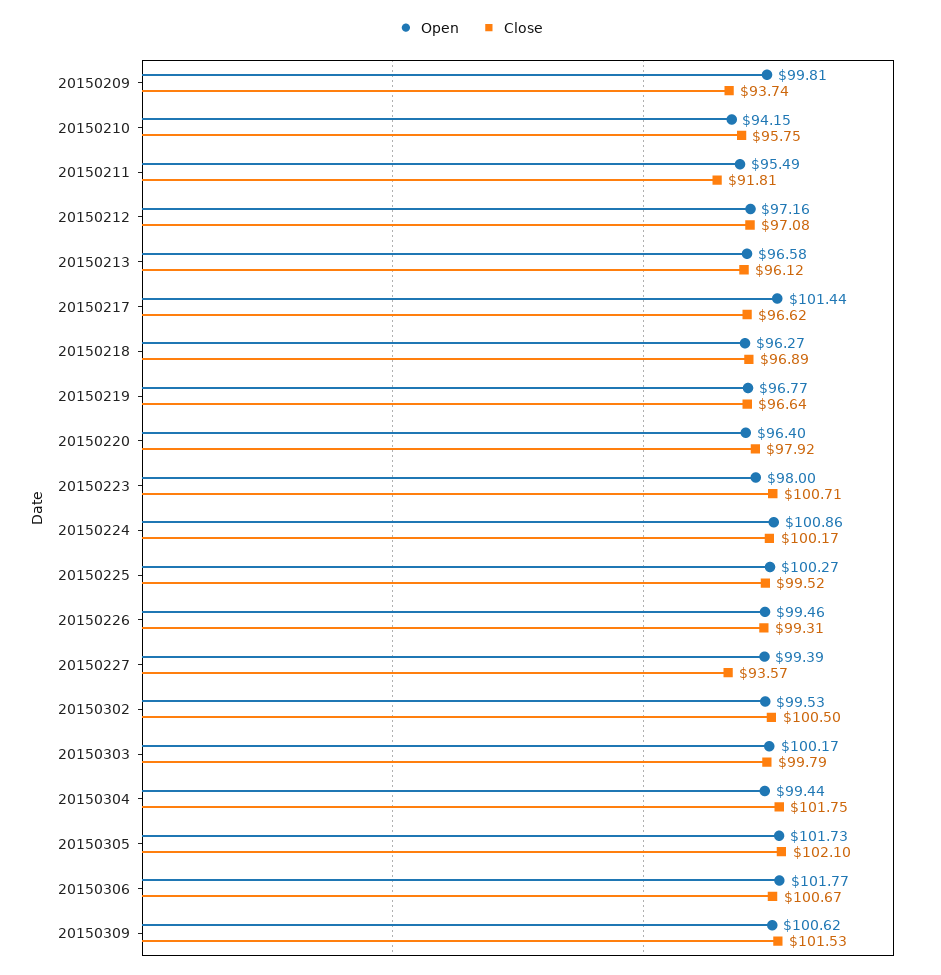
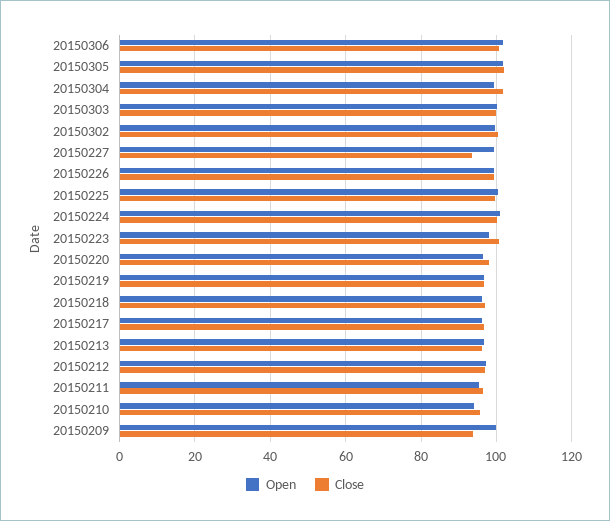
  {
    "Open": {
      "20150209": 99.81,
      "20150210": 94.15,
      "20150211": 95.49,
      "20150212": 97.16,
      "20150213": 96.58,
-     "20150217": 101.44,
+     "20150217": 96,
      "20150218": 96.27,
      "20150219": 96.77,
      "20150220": 96.4,
      "20150223": 98,
      "20150224": 100.86,
      "20150225": 100.27,
      "20150226": 99.46,
      "20150227": 99.39,
      "20150302": 99.53,
      "20150303": 100.17,
      "20150304": 99.44,
      "20150305": 101.73,
-     "20150306": 101.77,
+     "20150306": 101.77
-     "20150309": 100.62
    },
    "Close": {
      "20150209": 93.74,
      "20150210": 95.75,
-     "20150211": 91.81,
+     "20150211": 96,
      "20150212": 97.08,
      "20150213": 96.12,
      "20150217": 96.62,
      "20150218": 96.89,
      "20150219": 96.64,
      "20150220": 97.92,
      "20150223": 100.71,
      "20150224": 100.17,
      "20150225": 99.52,
      "20150226": 99.31,
      "20150227": 93.57,
      "20150302": 100.5,
      "20150303": 99.79,
      "20150304": 101.75,
      "20150305": 102.1,
-     "20150306": 100.67,
+     "20150306": 100.67
-     "20150309": 101.53
    }
  }

